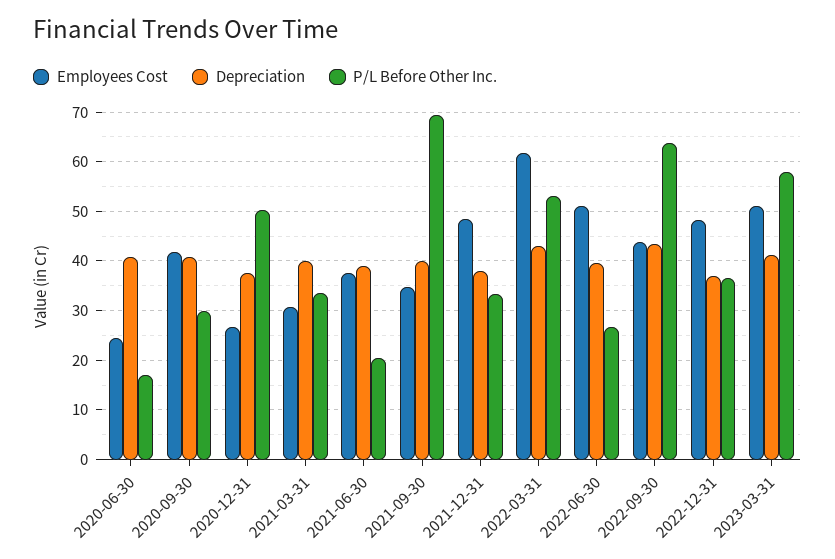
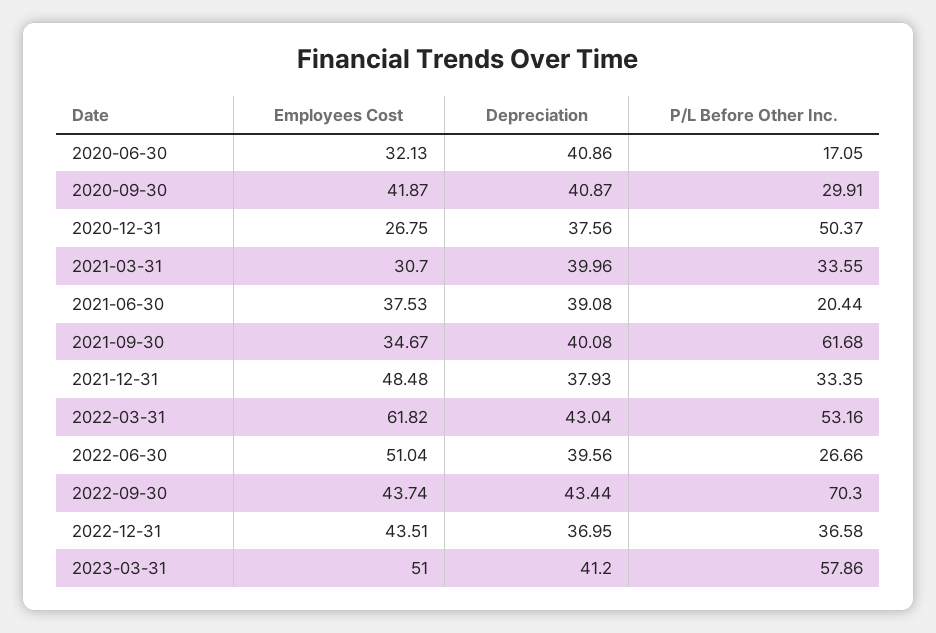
  {
    "Employees Cost": {
-     "2020-06-30": 24,
+     "2020-06-30": 32.13,
      "2020-09-30": 41.87,
      "2020-12-31": 26.75,
      "2021-03-31": 30.7,
      "2021-06-30": 37.53,
      "2021-09-30": 34.67,
      "2021-12-31": 48.48,
      "2022-03-31": 61.82,
      "2022-06-30": 51.04,
      "2022-09-30": 43.74,
-     "2022-12-31": 48,
+     "2022-12-31": 43.51,
      "2023-03-31": 51
    },
    "Depreciation": {
      "2020-06-30": 40.86,
      "2020-09-30": 40.87,
      "2020-12-31": 37.56,
      "2021-03-31": 39.96,
      "2021-06-30": 39.08,
      "2021-09-30": 40.08,
      "2021-12-31": 37.93,
      "2022-03-31": 43.04,
      "2022-06-30": 39.56,
      "2022-09-30": 43.44,
      "2022-12-31": 36.95,
      "2023-03-31": 41.2
    },
    "P/L Before Other Inc.": {
      "2020-06-30": 17.05,
      "2020-09-30": 29.91,
      "2020-12-31": 50.37,
      "2021-03-31": 33.55,
      "2021-06-30": 20.44,
-     "2021-09-30": 70,
+     "2021-09-30": 61.68,
      "2021-12-31": 33.35,
      "2022-03-31": 53.16,
      "2022-06-30": 26.66,
-     "2022-09-30": 64,
+     "2022-09-30": 70.3,
      "2022-12-31": 36.58,
      "2023-03-31": 57.86
    }
  }

